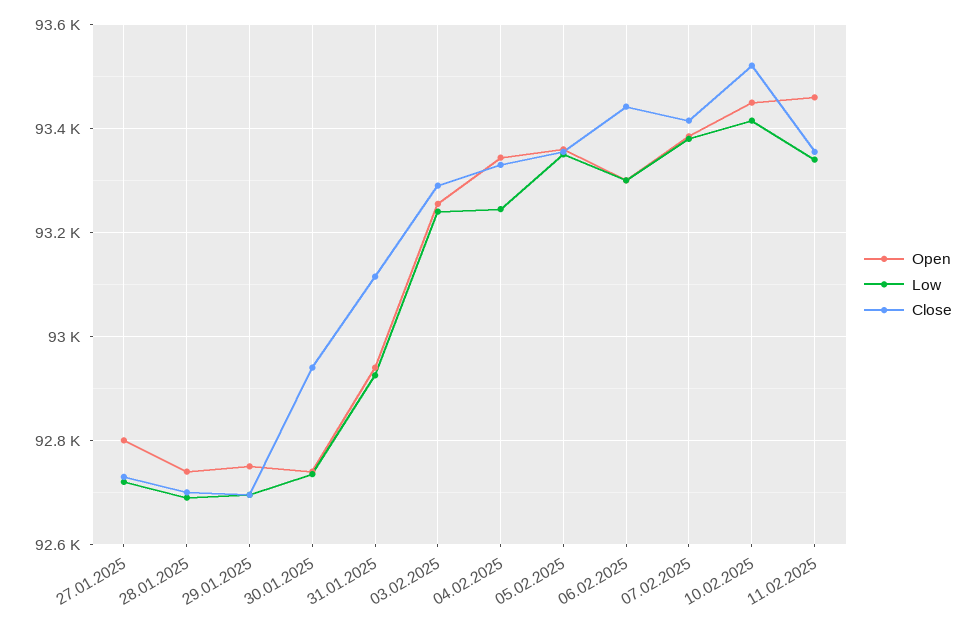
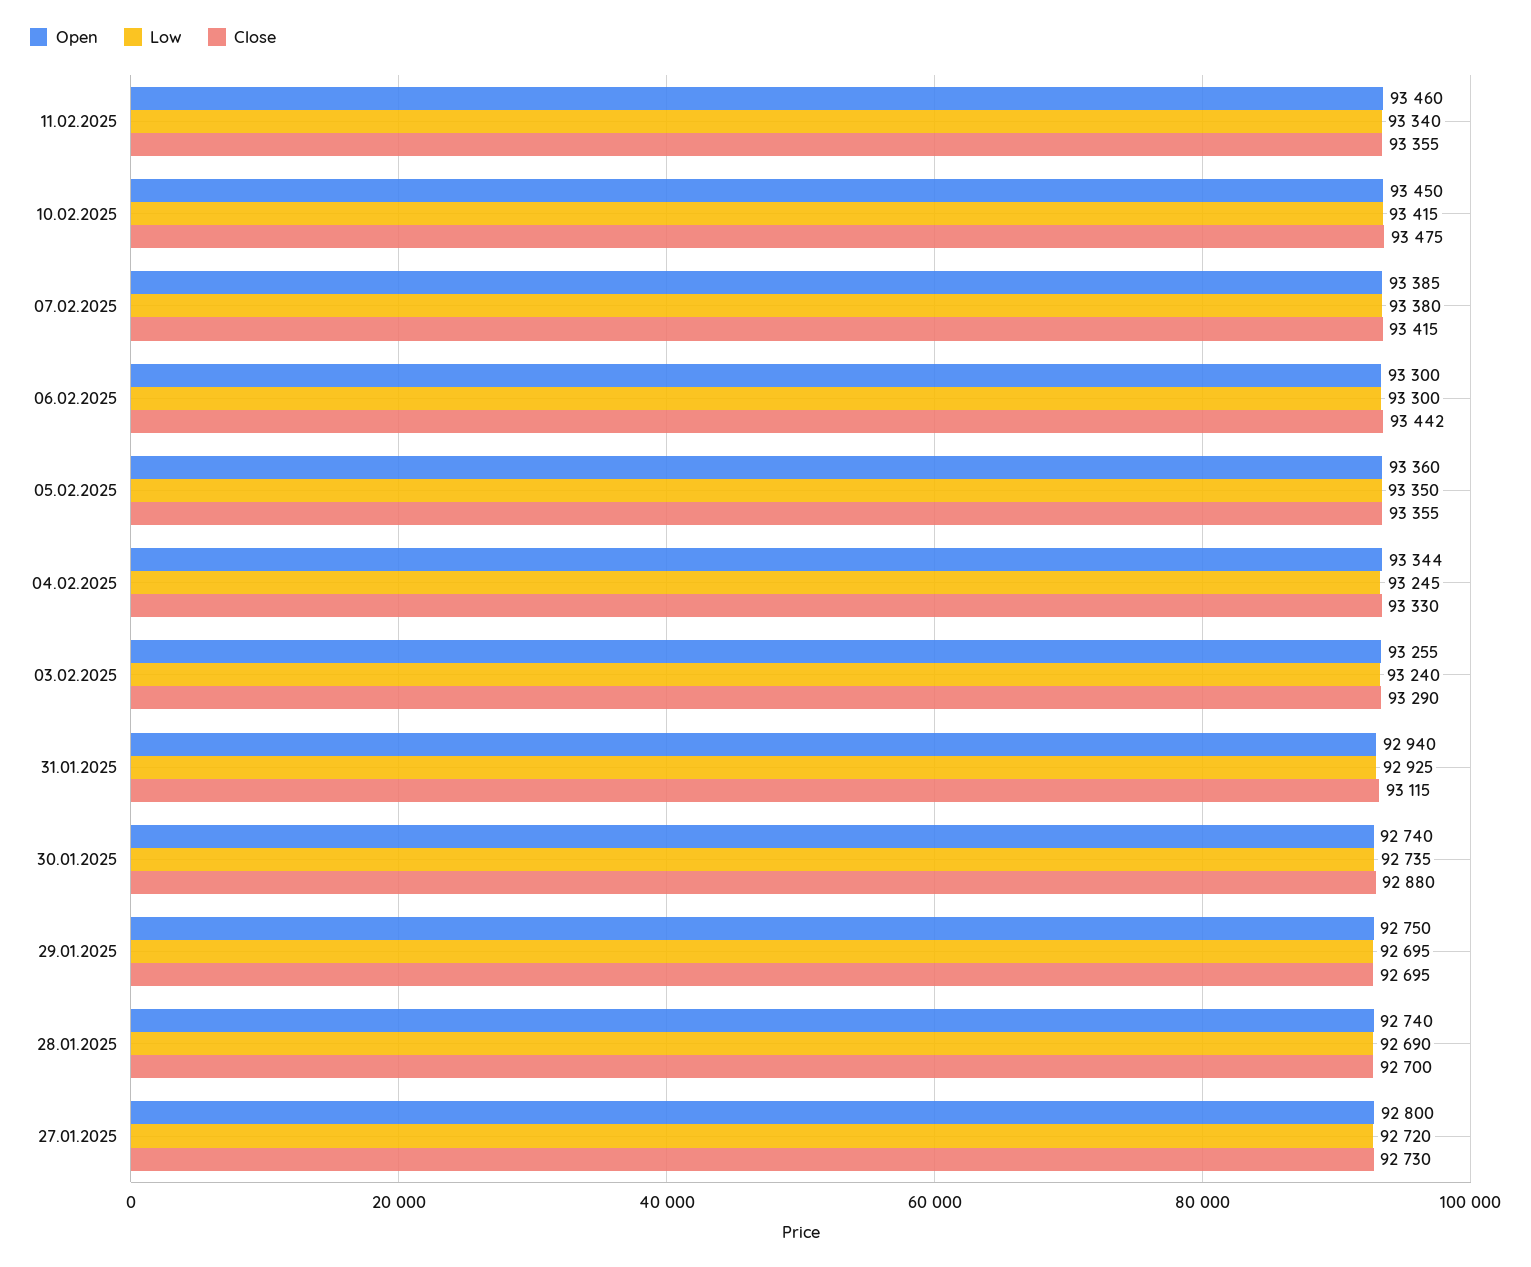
  {
    "Open": {
      "27.01.2025": 92800,
      "28.01.2025": 92740,
      "29.01.2025": 92750,
      "30.01.2025": 92740,
      "31.01.2025": 92940,
      "03.02.2025": 93255,
      "04.02.2025": 93344,
      "05.02.2025": 93360,
      "06.02.2025": 93300,
      "07.02.2025": 93385,
      "10.02.2025": 93450,
      "11.02.2025": 93460
    },
    "Low": {
      "27.01.2025": 92720,
      "28.01.2025": 92690,
      "29.01.2025": 92695,
      "30.01.2025": 92735,
      "31.01.2025": 92925,
      "03.02.2025": 93240,
      "04.02.2025": 93245,
      "05.02.2025": 93350,
      "06.02.2025": 93300,
      "07.02.2025": 93380,
      "10.02.2025": 93415,
      "11.02.2025": 93340
    },
    "Close": {
      "27.01.2025": 92730,
      "28.01.2025": 92700,
      "29.01.2025": 92695,
-     "30.01.2025": 92940,
+     "30.01.2025": 92880,
      "31.01.2025": 93115,
      "03.02.2025": 93290,
      "04.02.2025": 93330,
      "05.02.2025": 93355,
      "06.02.2025": 93442,
      "07.02.2025": 93415,
-     "10.02.2025": 93520,
+     "10.02.2025": 93475,
      "11.02.2025": 93355
    }
  }

